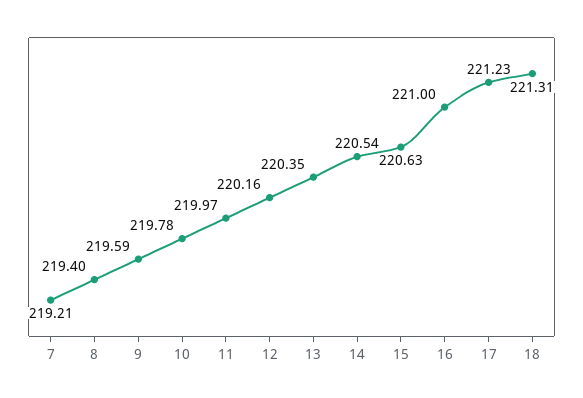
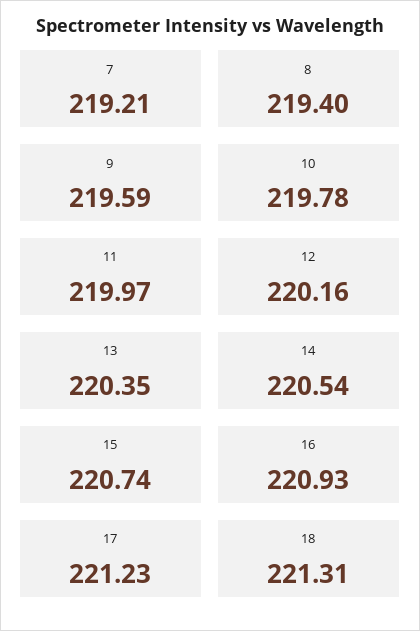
  {
    "7": 219.21,
    "8": 219.4,
    "9": 219.59,
    "10": 219.78,
    "11": 219.97,
    "12": 220.16,
    "13": 220.35,
    "14": 220.54,
-   "15": 220.63,
+   "15": 220.74,
-   "16": 221,
+   "16": 220.93,
    "17": 221.23,
    "18": 221.31
  }

